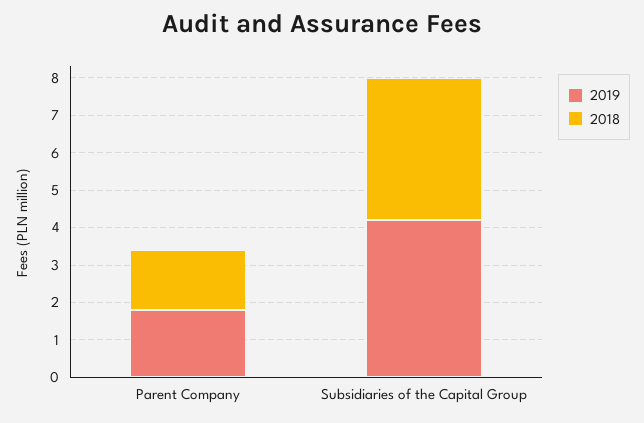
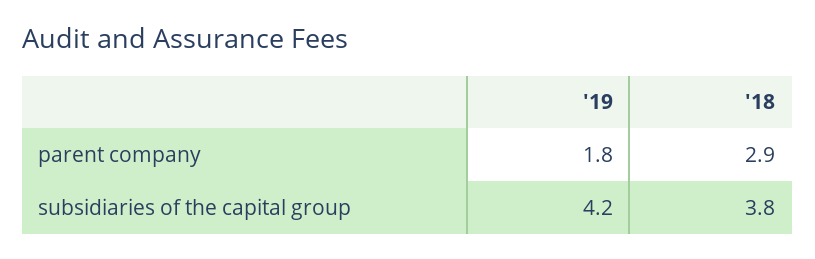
  {
    "2019": {
      "Parent Company": 1.8,
      "Subsidiaries of the Capital Group": 4.2
    },
    "2018": {
-     "Parent Company": 1.5,
+     "Parent Company": 2.9,
      "Subsidiaries of the Capital Group": 3.8
    }
  }

